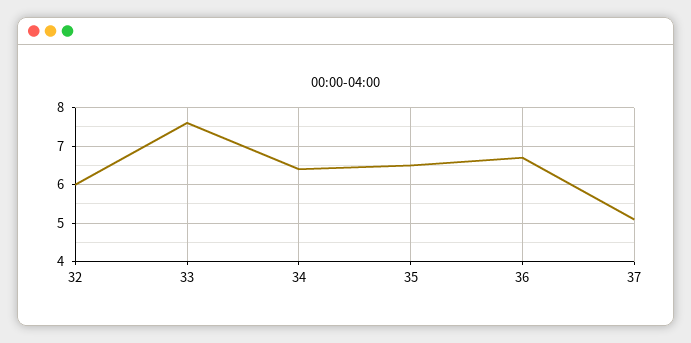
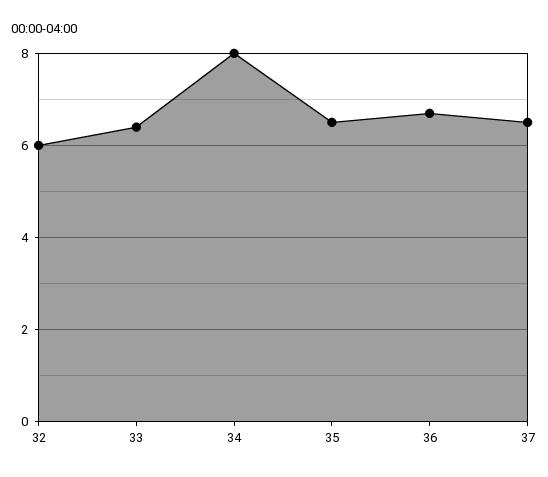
  {
    "32": 6,
-   "33": 7.5,
+   "33": 6.5,
-   "34": 6.5,
+   "34": 8,
    "35": 6.5,
    "36": 6.5,
-   "37": 5
+   "37": 6.5
  }

